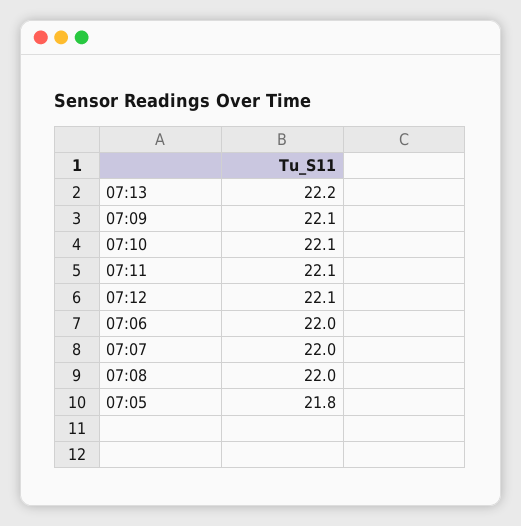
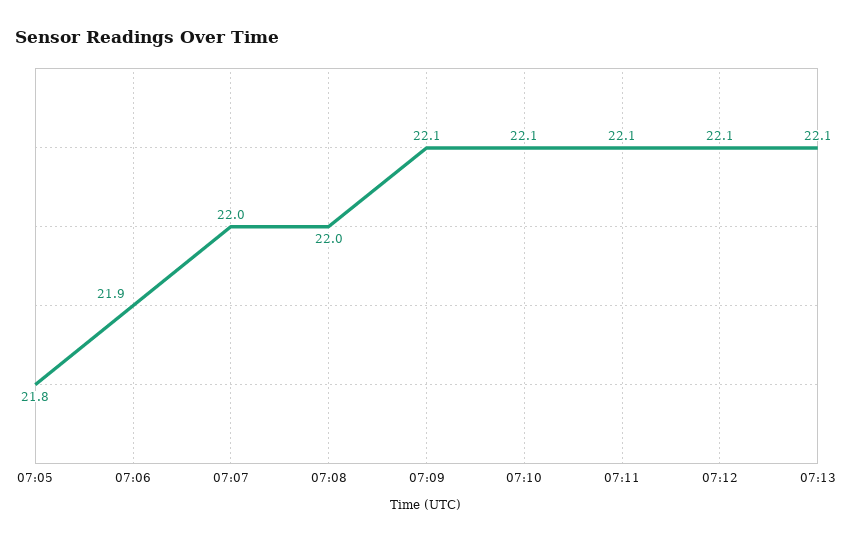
  {
-   "07:13": 22.2,
+   "07:13": 22.1,
    "07:09": 22.1,
    "07:10": 22.1,
    "07:11": 22.1,
    "07:12": 22.1,
-   "07:06": 22,
+   "07:06": 21.9,
    "07:07": 22,
    "07:08": 22,
    "07:05": 21.8
  }

